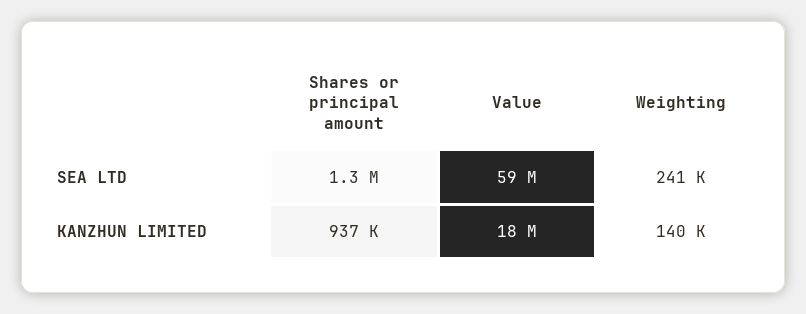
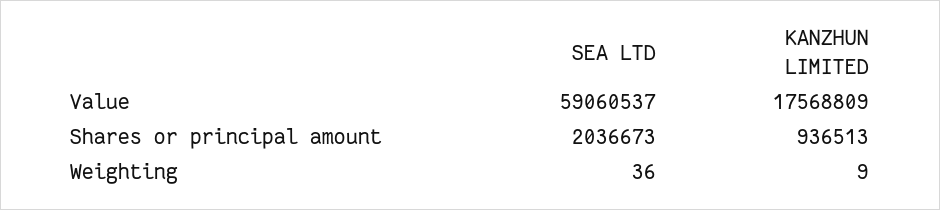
  {
    "Shares or principal amount": {
-     "SEA LTD": 1300000,
+     "SEA LTD": 2036673,
      "KANZHUN LIMITED": 936513
    },
    "Value": {
      "SEA LTD": 59060537,
      "KANZHUN LIMITED": 17568809
    },
    "Weighting": {
-     "SEA LTD": 241000,
+     "SEA LTD": 36,
-     "KANZHUN LIMITED": 140000
+     "KANZHUN LIMITED": 9
    }
  }

